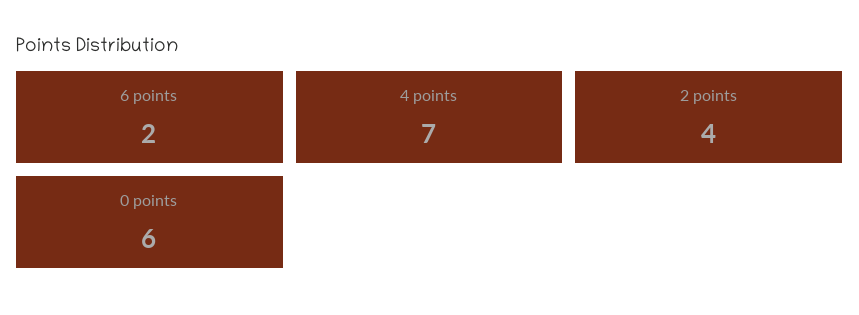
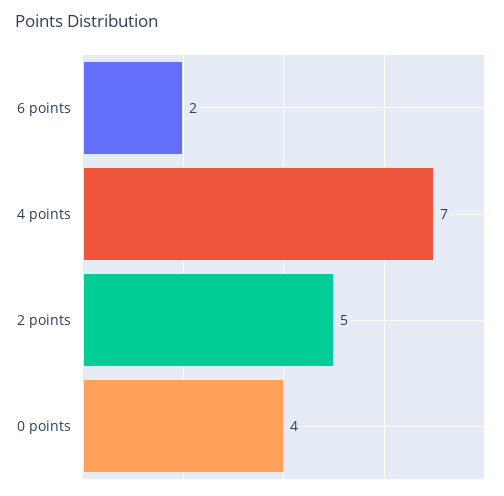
  {
    "6 points": 2,
    "4 points": 7,
-   "2 points": 4,
+   "2 points": 5,
-   "0 points": 6
+   "0 points": 4
  }

